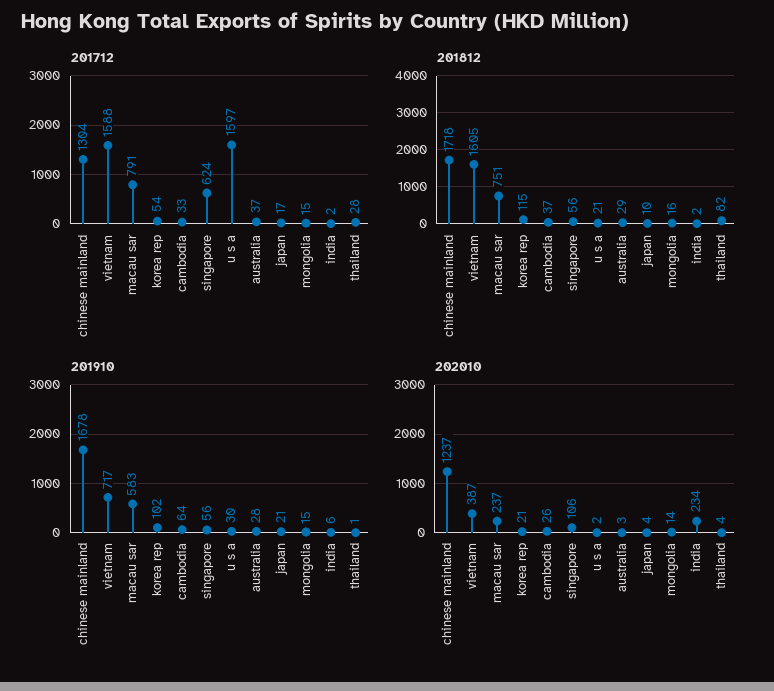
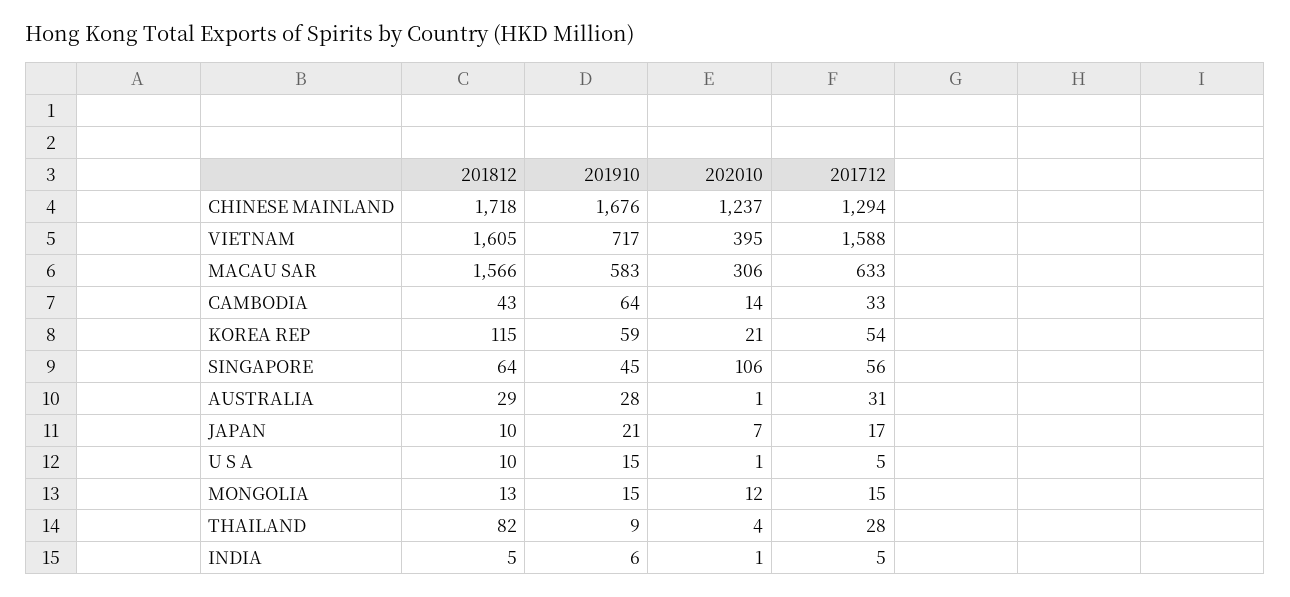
  {
    "201712": {
-     "chinese mainland": 1304,
+     "chinese mainland": 1294,
      "vietnam": 1588,
-     "macau sar": 791,
+     "macau sar": 633,
      "korea rep": 54,
      "cambodia": 33,
-     "singapore": 624,
+     "singapore": 56,
-     "u s a": 1597,
+     "u s a": 5,
-     "australia": 37,
+     "australia": 31,
      "japan": 17,
      "mongolia": 15,
-     "india": 2,
+     "india": 5,
      "thailand": 28
    },
    "201812": {
      "chinese mainland": 1718,
      "vietnam": 1605,
-     "macau sar": 751,
+     "macau sar": 1566,
      "korea rep": 115,
-     "cambodia": 37,
+     "cambodia": 43,
-     "singapore": 56,
+     "singapore": 64,
-     "u s a": 21,
+     "u s a": 10,
      "australia": 29,
      "japan": 10,
-     "mongolia": 16,
+     "mongolia": 13,
-     "india": 2,
+     "india": 5,
      "thailand": 82
    },
    "201910": {
-     "chinese mainland": 1678,
+     "chinese mainland": 1676,
      "vietnam": 717,
      "macau sar": 583,
-     "korea rep": 102,
+     "korea rep": 59,
      "cambodia": 64,
-     "singapore": 56,
+     "singapore": 45,
-     "u s a": 30,
+     "u s a": 15,
      "australia": 28,
      "japan": 21,
      "mongolia": 15,
      "india": 6,
-     "thailand": 1
+     "thailand": 9
    },
    "202010": {
      "chinese mainland": 1237,
-     "vietnam": 387,
+     "vietnam": 395,
-     "macau sar": 237,
+     "macau sar": 306,
      "korea rep": 21,
-     "cambodia": 26,
+     "cambodia": 14,
      "singapore": 106,
-     "u s a": 2,
+     "u s a": 1,
-     "australia": 3,
+     "australia": 1,
-     "japan": 4,
+     "japan": 7,
-     "mongolia": 14,
+     "mongolia": 12,
-     "india": 234,
+     "india": 1,
      "thailand": 4
    }
  }

